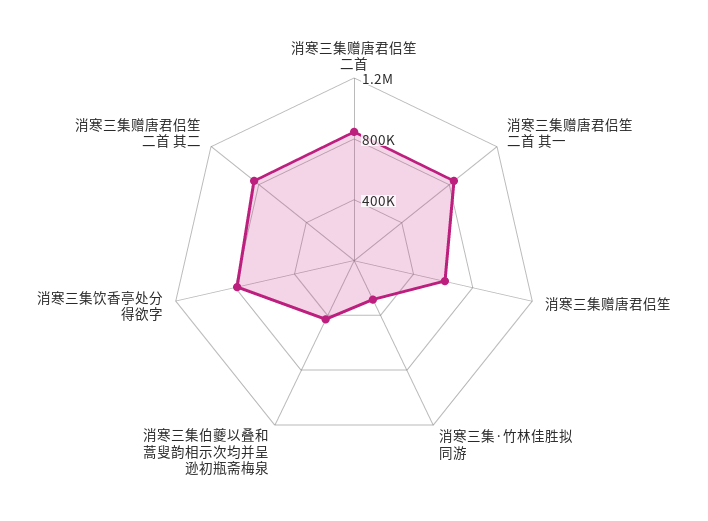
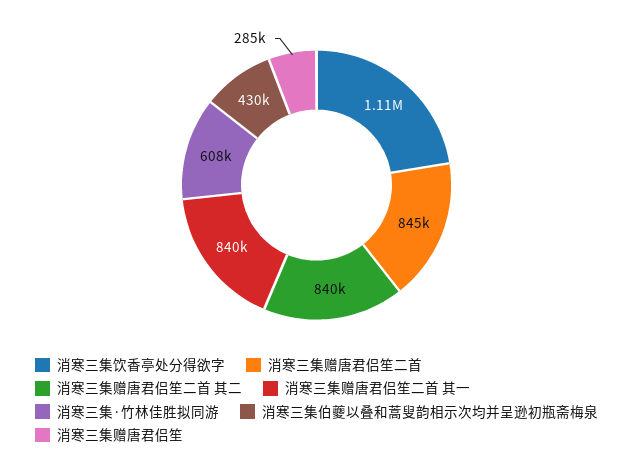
  {
    "消寒三集赠唐君侣笙二首": 845000,
    "消寒三集赠唐君侣笙二首 其一": 840000,
-   "消寒三集赠唐君侣笙": 600000,
+   "消寒三集赠唐君侣笙": 285000,
-   "消寒三集·竹林佳胜拟同游": 300000,
+   "消寒三集·竹林佳胜拟同游": 608000,
    "消寒三集伯夔以叠和蒿叟韵相示次均并呈逊初瓶斋梅泉": 430000,
-   "消寒三集饮香亭处分得欲字": 800000,
+   "消寒三集饮香亭处分得欲字": 1110000,
    "消寒三集赠唐君侣笙二首 其二": 840000
  }

